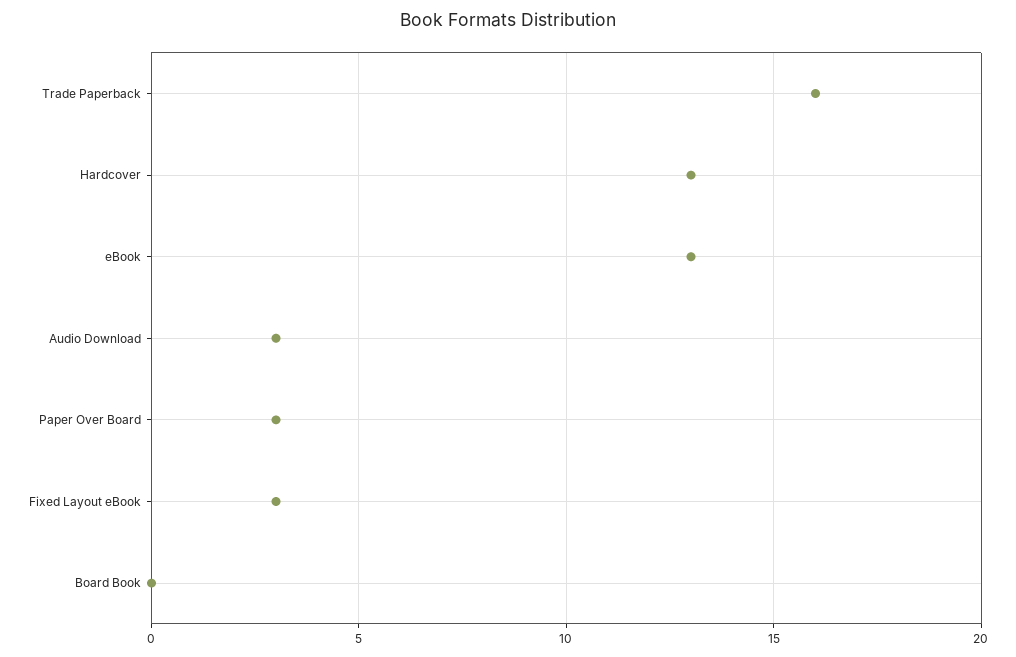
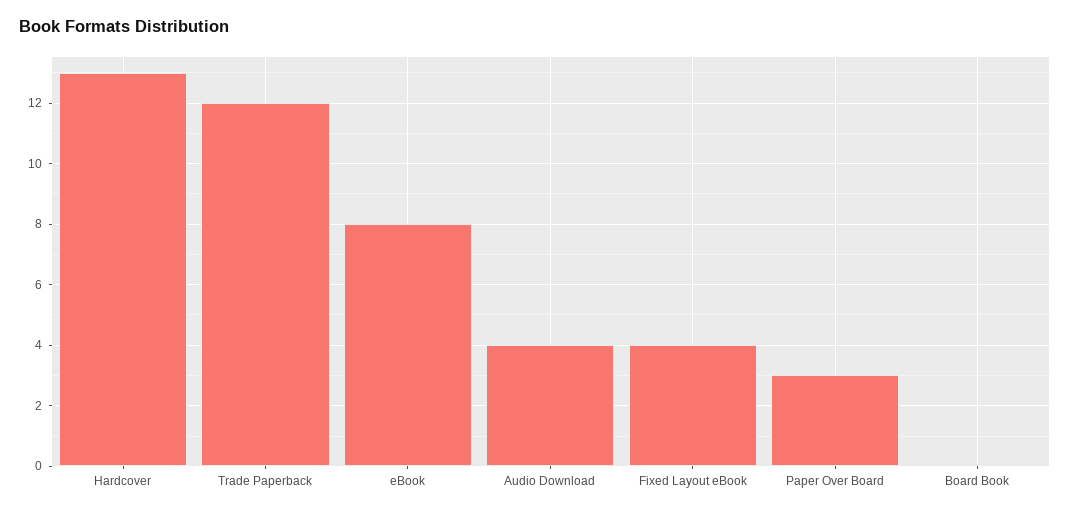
  {
-   "Trade Paperback": 16,
+   "Trade Paperback": 12,
    "Hardcover": 13,
-   "eBook": 13,
+   "eBook": 8,
-   "Audio Download": 3,
+   "Audio Download": 4,
    "Paper Over Board": 3,
-   "Fixed Layout eBook": 3,
+   "Fixed Layout eBook": 4,
    "Board Book": 0
  }

